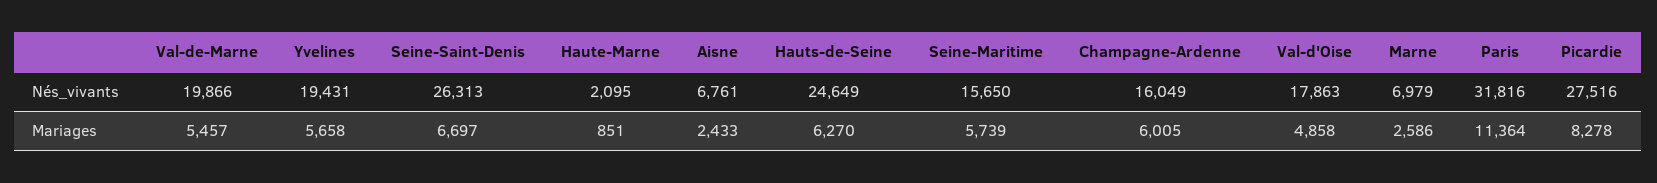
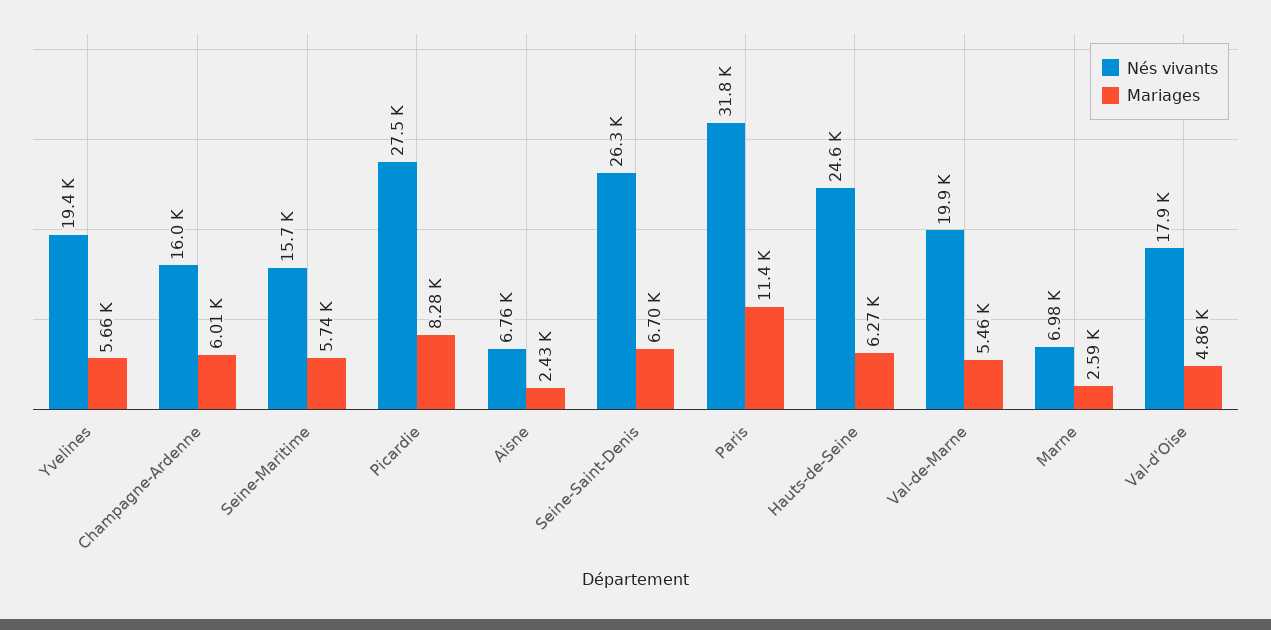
  {
    "Nés_vivants": {
      "Val-de-Marne": 19866,
      "Yvelines": 19431,
      "Seine-Saint-Denis": 26313,
-     "Haute-Marne": 2095,
      "Aisne": 6761,
      "Hauts-de-Seine": 24649,
      "Seine-Maritime": 15650,
      "Champagne-Ardenne": 16049,
      "Val-d'Oise": 17863,
      "Marne": 6979,
      "Paris": 31816,
      "Picardie": 27516
    },
    "Mariages": {
      "Val-de-Marne": 5457,
      "Yvelines": 5658,
      "Seine-Saint-Denis": 6697,
-     "Haute-Marne": 851,
      "Aisne": 2433,
      "Hauts-de-Seine": 6270,
      "Seine-Maritime": 5739,
      "Champagne-Ardenne": 6005,
      "Val-d'Oise": 4858,
      "Marne": 2586,
      "Paris": 11364,
      "Picardie": 8278
    }
  }

